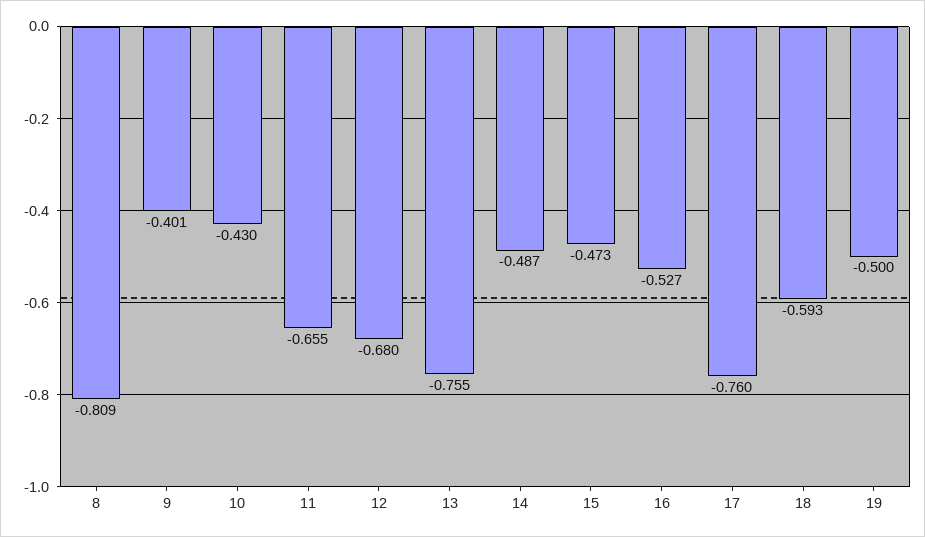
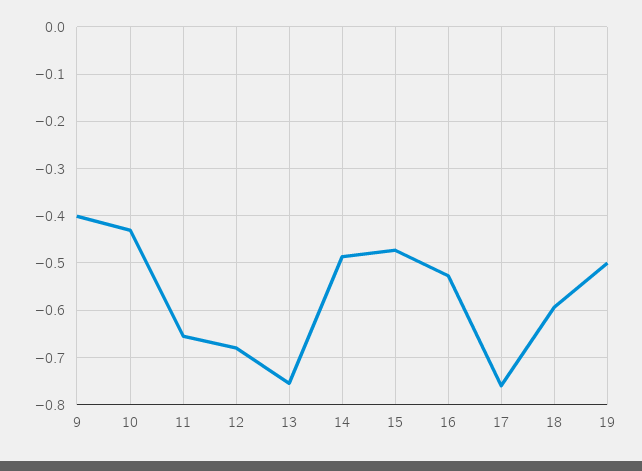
  {
-   "8": -0.809,
    "9": -0.401,
    "10": -0.43,
    "11": -0.655,
    "12": -0.68,
    "13": -0.755,
    "14": -0.487,
    "15": -0.473,
    "16": -0.527,
    "17": -0.76,
    "18": -0.593,
    "19": -0.5
  }

